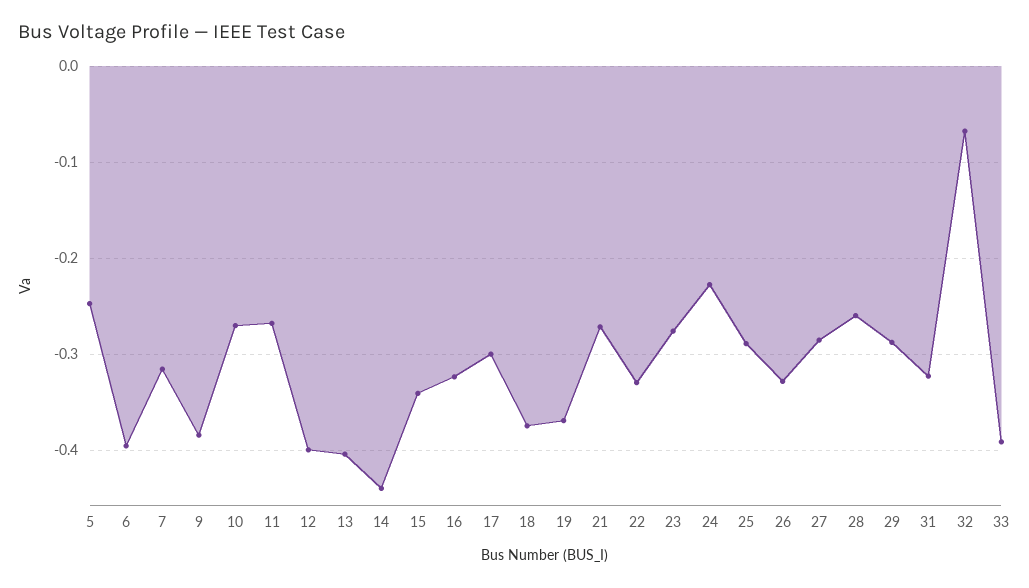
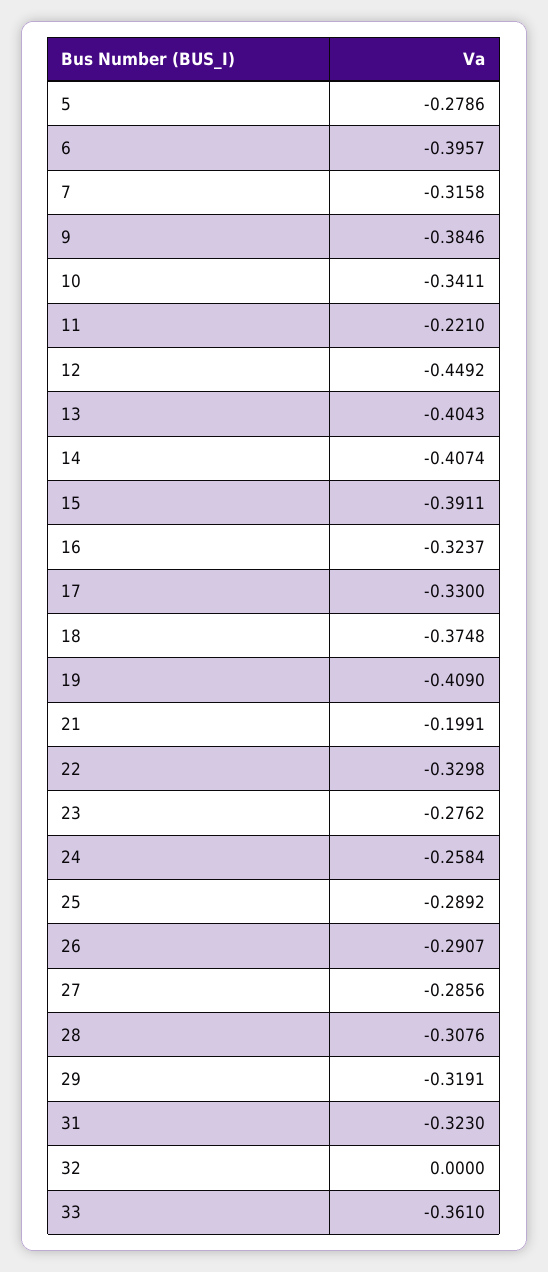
  {
-   "5": -0.25,
+   "5": -0.2786,
    "6": -0.3957,
    "7": -0.3158,
    "9": -0.3846,
-   "10": -0.27,
+   "10": -0.3411,
-   "11": -0.27,
+   "11": -0.221,
-   "12": -0.4,
+   "12": -0.4492,
    "13": -0.4043,
-   "14": -0.44,
+   "14": -0.4074,
-   "15": -0.34,
+   "15": -0.3911,
    "16": -0.3237,
-   "17": -0.3,
+   "17": -0.33,
    "18": -0.3748,
-   "19": -0.37,
+   "19": -0.409,
-   "21": -0.27,
+   "21": -0.1991,
    "22": -0.3298,
    "23": -0.2762,
-   "24": -0.23,
+   "24": -0.2584,
    "25": -0.2892,
-   "26": -0.33,
+   "26": -0.2907,
    "27": -0.2856,
-   "28": -0.26,
+   "28": -0.3076,
-   "29": -0.29,
+   "29": -0.3191,
    "31": -0.323,
-   "32": -0.07,
+   "32": 0,
-   "33": -0.39
+   "33": -0.361
  }

